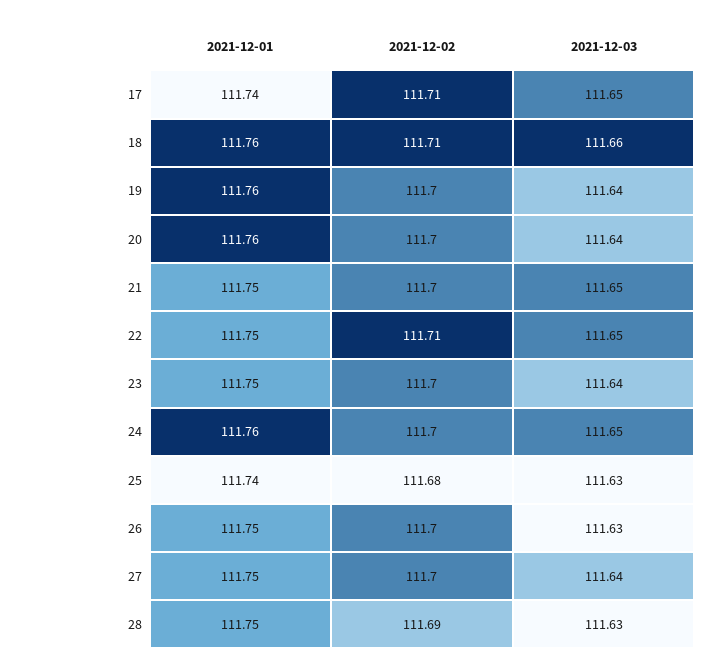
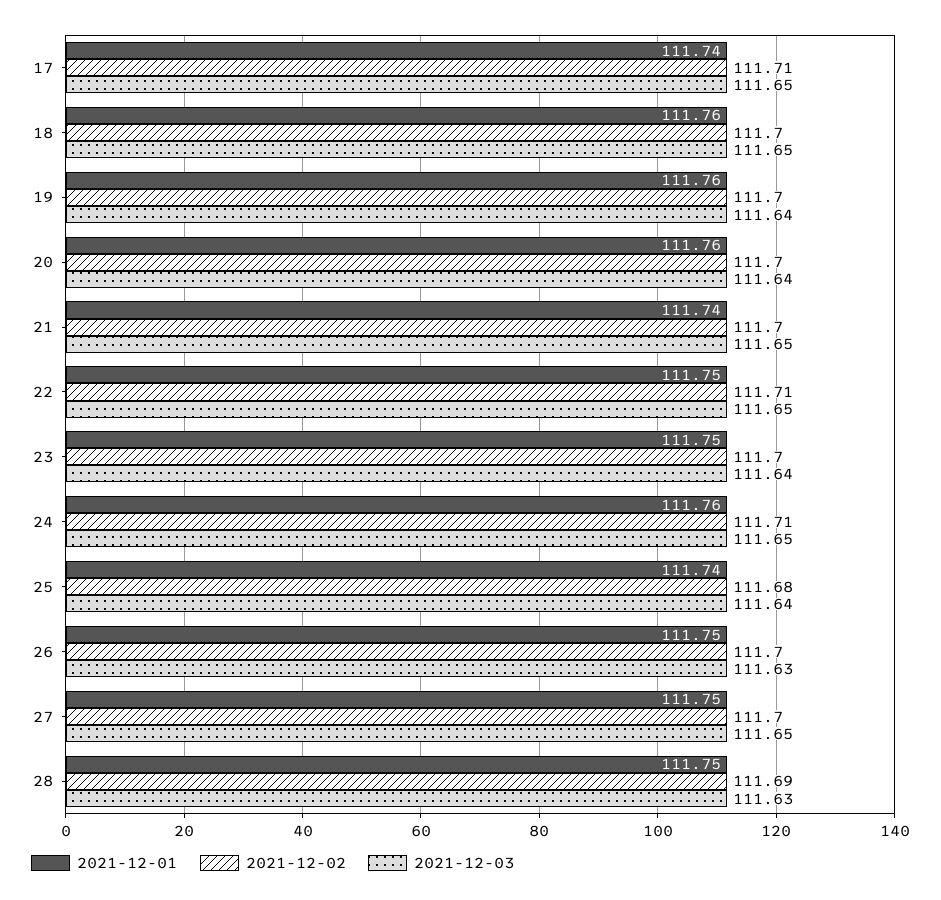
  {
    "2021-12-01": {
      "17": 111.74,
      "18": 111.76,
      "19": 111.76,
      "20": 111.76,
-     "21": 111.75,
+     "21": 111.74,
      "22": 111.75,
      "23": 111.75,
      "24": 111.76,
      "25": 111.74,
      "26": 111.75,
      "27": 111.75,
      "28": 111.75
    },
    "2021-12-02": {
      "17": 111.71,
-     "18": 111.71,
+     "18": 111.7,
      "19": 111.7,
      "20": 111.7,
      "21": 111.7,
      "22": 111.71,
      "23": 111.7,
-     "24": 111.7,
+     "24": 111.71,
      "25": 111.68,
      "26": 111.7,
      "27": 111.7,
      "28": 111.69
    },
    "2021-12-03": {
      "17": 111.65,
-     "18": 111.66,
+     "18": 111.65,
      "19": 111.64,
      "20": 111.64,
      "21": 111.65,
      "22": 111.65,
      "23": 111.64,
      "24": 111.65,
-     "25": 111.63,
+     "25": 111.64,
      "26": 111.63,
-     "27": 111.64,
+     "27": 111.65,
      "28": 111.63
    }
  }

